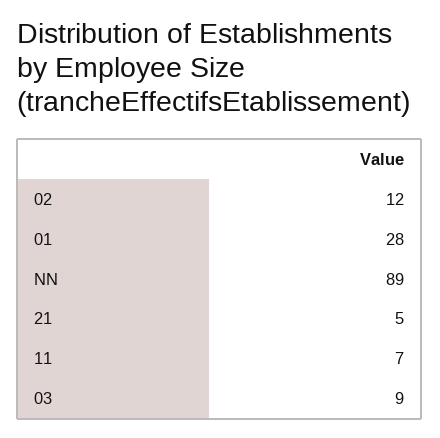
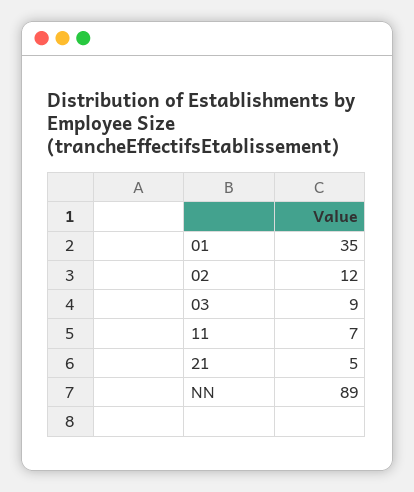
  {
    "02": 12,
-   "01": 28,
+   "01": 35,
    "NN": 89,
    "21": 5,
    "11": 7,
    "03": 9
  }

